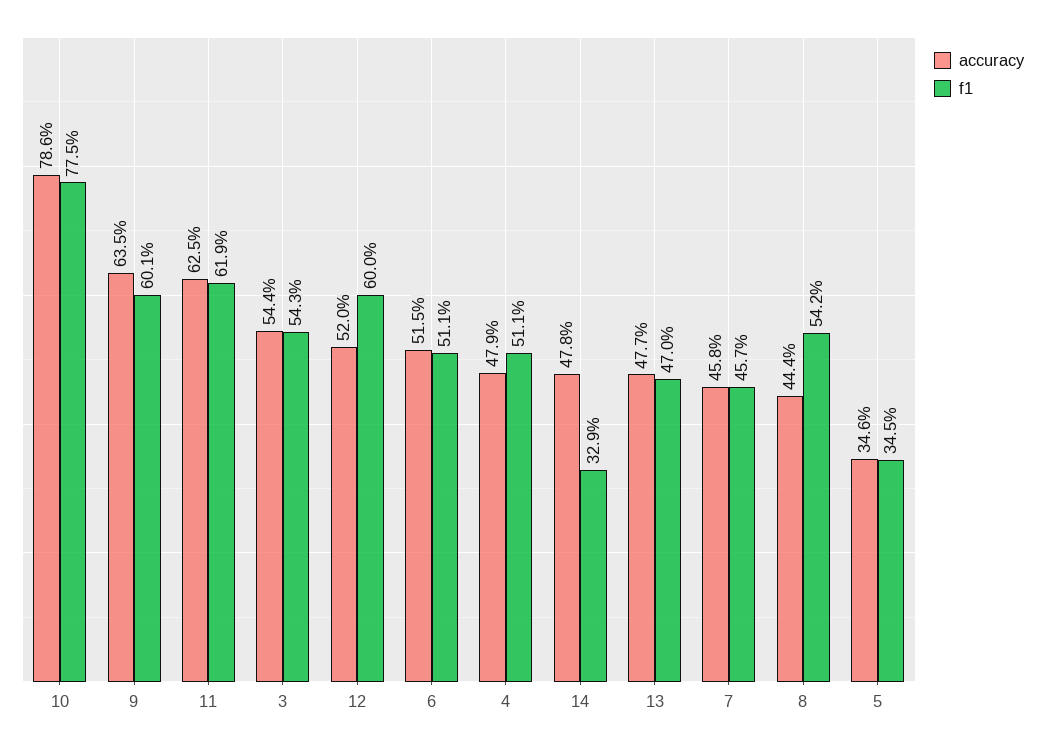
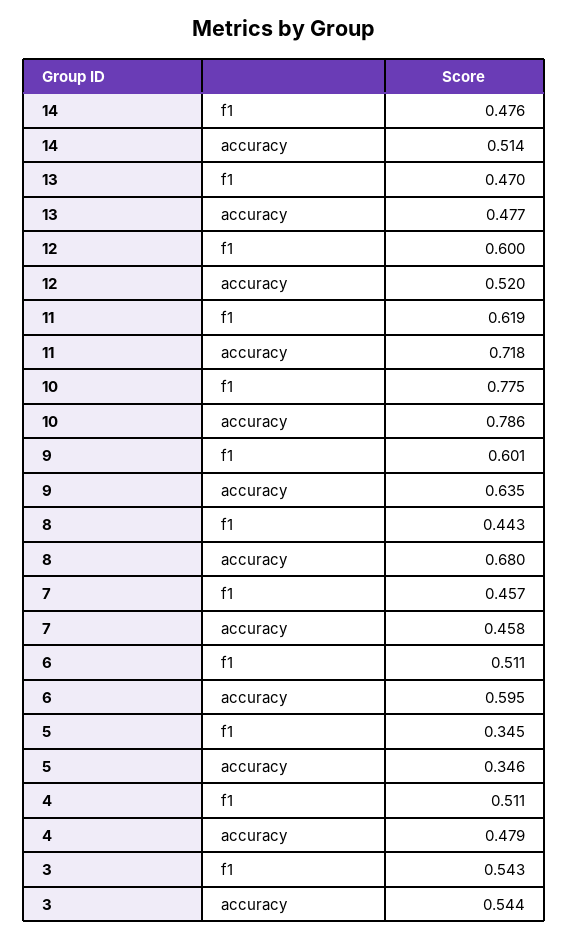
  {
    "accuracy": {
      "10": 0.786,
      "9": 0.635,
-     "11": 0.625,
+     "11": 0.718,
      "3": 0.544,
      "12": 0.52,
-     "6": 0.515,
+     "6": 0.595,
      "4": 0.479,
-     "14": 0.478,
+     "14": 0.514,
      "13": 0.477,
      "7": 0.458,
-     "8": 0.444,
+     "8": 0.68,
      "5": 0.346
    },
    "f1": {
      "10": 0.775,
      "9": 0.601,
      "11": 0.619,
      "3": 0.543,
      "12": 0.6,
      "6": 0.511,
      "4": 0.511,
-     "14": 0.329,
+     "14": 0.476,
      "13": 0.47,
      "7": 0.457,
-     "8": 0.542,
+     "8": 0.443,
      "5": 0.345
    }
  }

